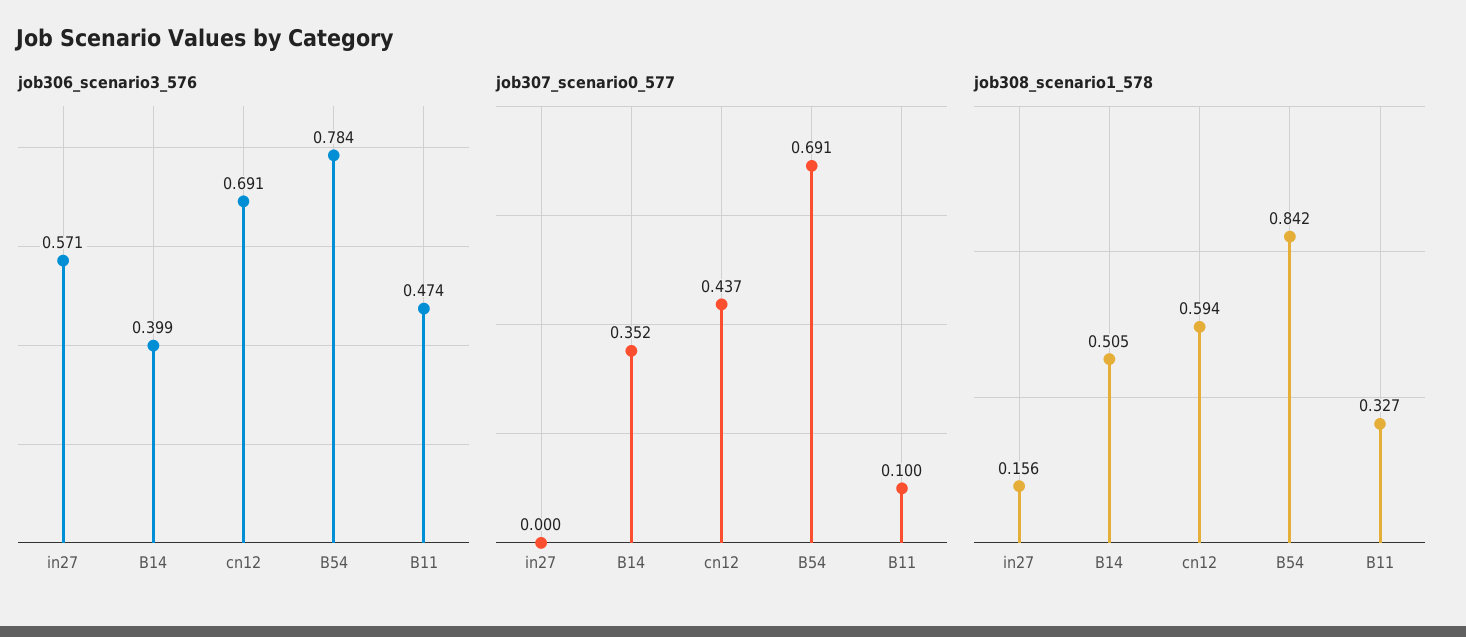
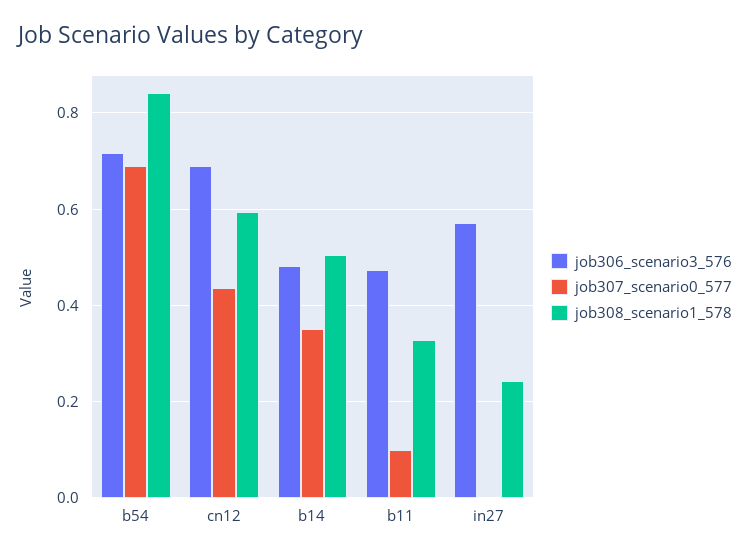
  {
    "job306_scenario3_576": {
      "in27": 0.571,
-     "B14": 0.399,
+     "B14": 0.48,
      "cn12": 0.691,
-     "B54": 0.784,
+     "B54": 0.72,
      "B11": 0.474
    },
    "job307_scenario0_577": {
      "in27": 0,
      "B14": 0.352,
      "cn12": 0.437,
      "B54": 0.691,
      "B11": 0.1
    },
    "job308_scenario1_578": {
-     "in27": 0.156,
+     "in27": 0.24,
      "B14": 0.505,
      "cn12": 0.594,
      "B54": 0.842,
      "B11": 0.327
    }
  }

